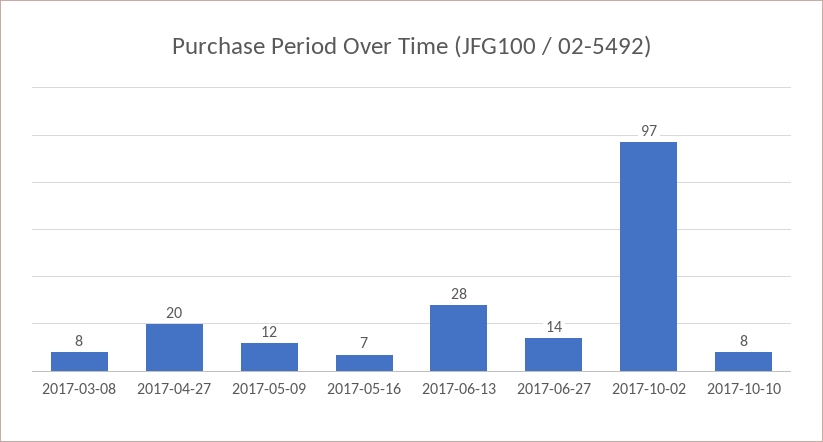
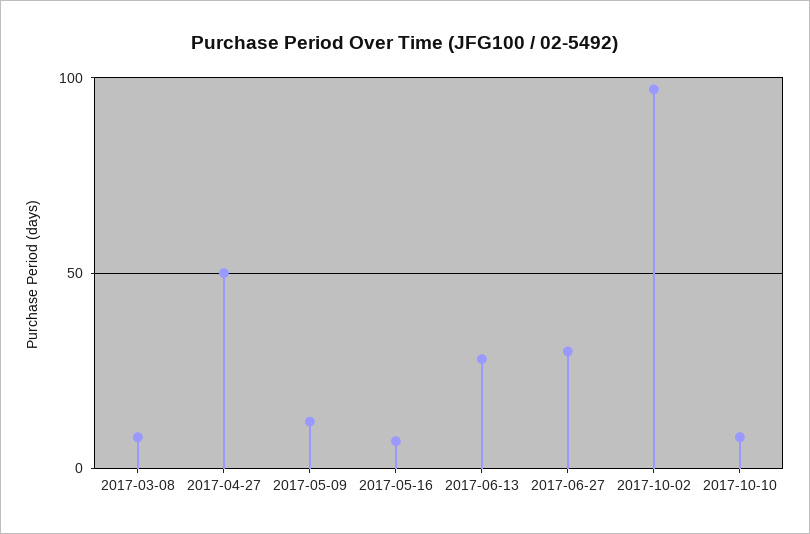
  {
    "2017-03-08": 8,
-   "2017-04-27": 20,
+   "2017-04-27": 50,
    "2017-05-09": 12,
    "2017-05-16": 7,
    "2017-06-13": 28,
-   "2017-06-27": 14,
+   "2017-06-27": 30,
    "2017-10-02": 97,
    "2017-10-10": 8
  }

